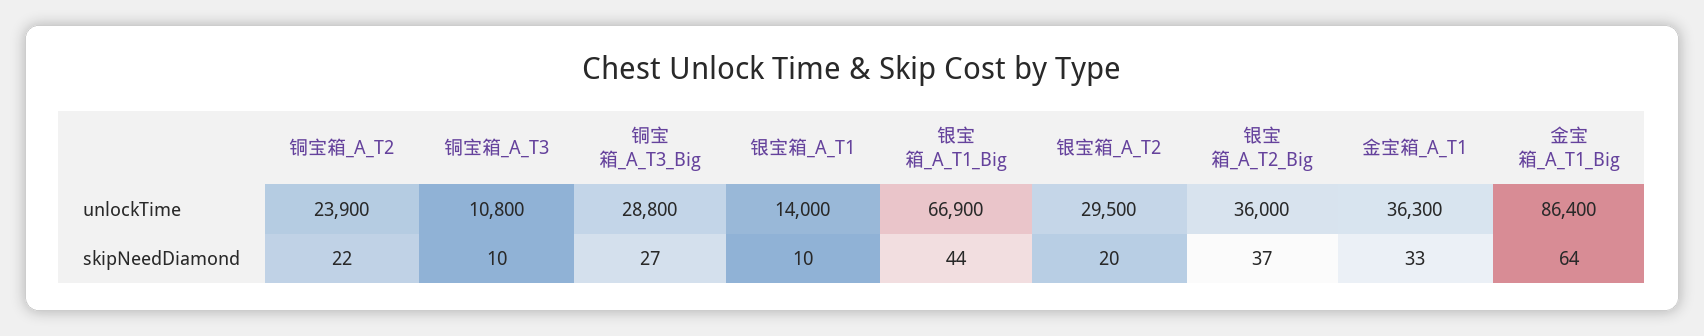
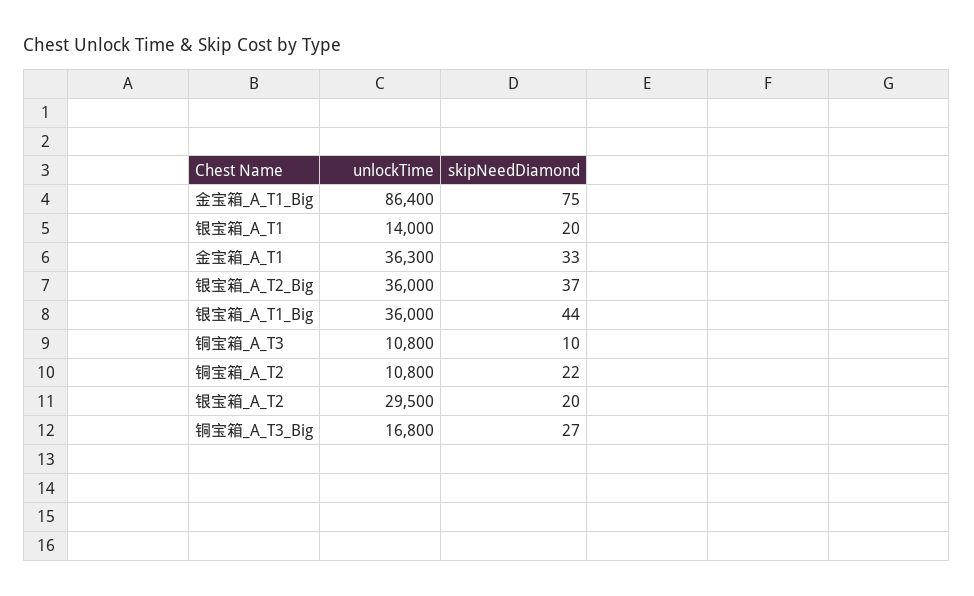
  {
    "铜宝箱_A_T2": {
-     "unlockTime": 23900,
+     "unlockTime": 10800,
      "skipNeedDiamond": 22
    },
    "铜宝箱_A_T3": {
      "unlockTime": 10800,
      "skipNeedDiamond": 10
    },
    "铜宝箱_A_T3_Big": {
-     "unlockTime": 28800,
+     "unlockTime": 16800,
      "skipNeedDiamond": 27
    },
    "银宝箱_A_T1": {
      "unlockTime": 14000,
-     "skipNeedDiamond": 10
+     "skipNeedDiamond": 20
    },
    "银宝箱_A_T1_Big": {
-     "unlockTime": 66900,
+     "unlockTime": 36000,
      "skipNeedDiamond": 44
    },
    "银宝箱_A_T2": {
      "unlockTime": 29500,
      "skipNeedDiamond": 20
    },
    "银宝箱_A_T2_Big": {
      "unlockTime": 36000,
      "skipNeedDiamond": 37
    },
    "金宝箱_A_T1": {
      "unlockTime": 36300,
      "skipNeedDiamond": 33
    },
    "金宝箱_A_T1_Big": {
      "unlockTime": 86400,
-     "skipNeedDiamond": 64
+     "skipNeedDiamond": 75
    }
  }

